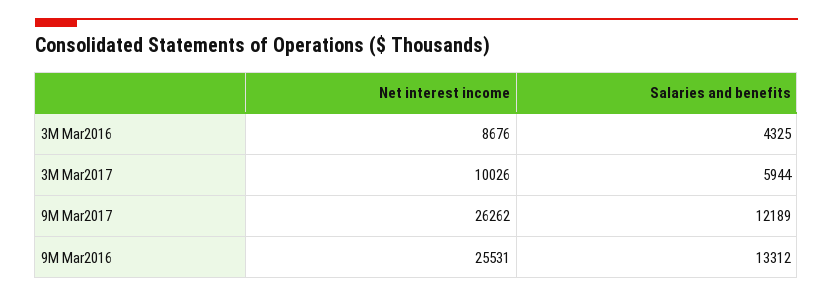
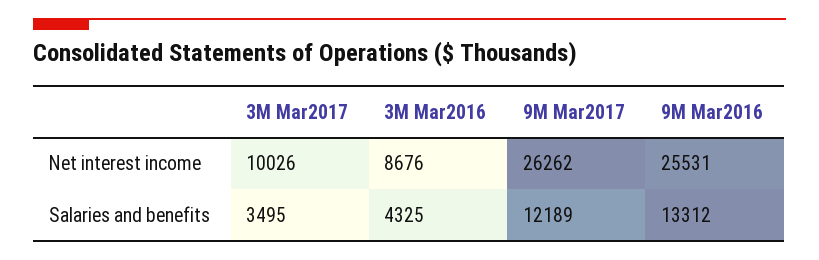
  {
    "Net interest income": {
      "3M Mar2016": 8676,
      "3M Mar2017": 10026,
      "9M Mar2017": 26262,
      "9M Mar2016": 25531
    },
    "Salaries and benefits": {
      "3M Mar2016": 4325,
-     "3M Mar2017": 5944,
+     "3M Mar2017": 3495,
      "9M Mar2017": 12189,
      "9M Mar2016": 13312
    }
  }

